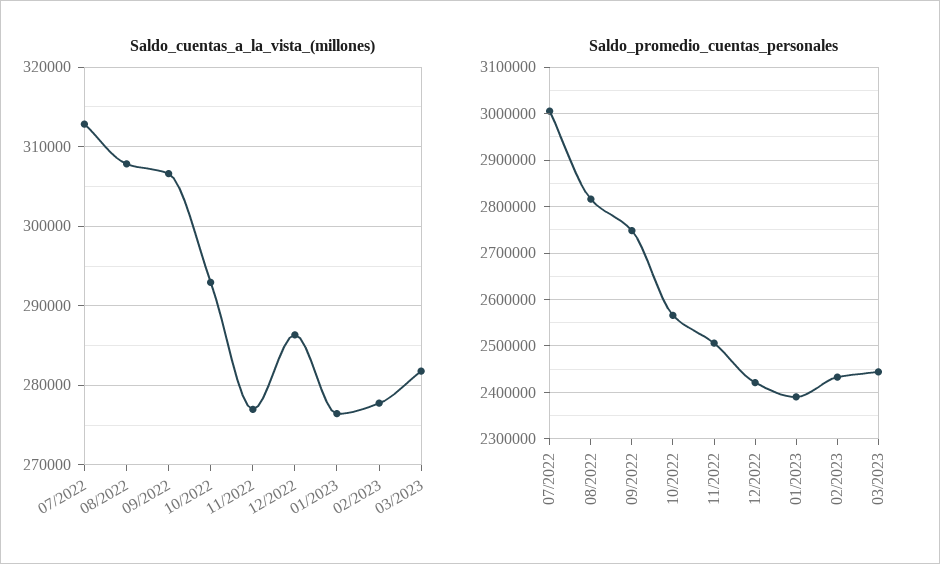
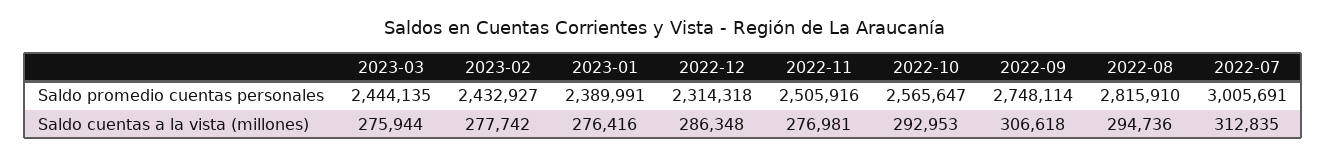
  {
    "Saldo_cuentas_a_la_vista_(millones)": {
      "07/2022": 312835,
-     "08/2022": 308000,
+     "08/2022": 294736,
      "09/2022": 306618,
      "10/2022": 292953,
      "11/2022": 276981,
      "12/2022": 286348,
      "01/2023": 276416,
      "02/2023": 277742,
-     "03/2023": 282000
+     "03/2023": 275944
    },
    "Saldo_promedio_cuentas_personales": {
      "07/2022": 3005691,
      "08/2022": 2815910,
      "09/2022": 2748114,
      "10/2022": 2565647,
      "11/2022": 2505916,
-     "12/2022": 2420000,
+     "12/2022": 2314318,
      "01/2023": 2389991,
      "02/2023": 2432927,
      "03/2023": 2444135
    }
  }

